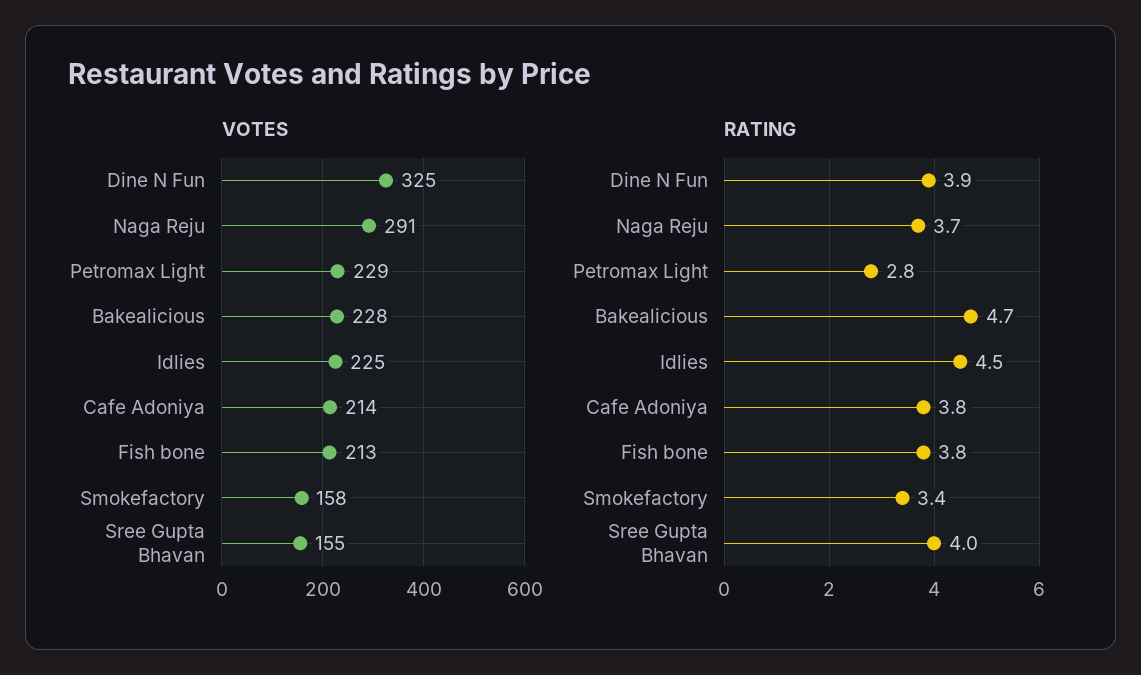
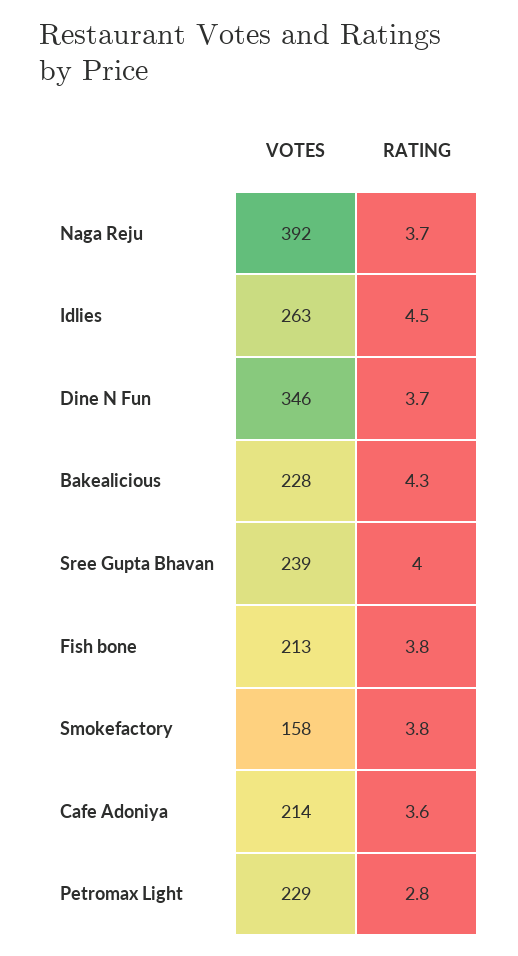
  {
    "VOTES": {
-     "Dine N Fun": 325,
+     "Dine N Fun": 346,
-     "Naga Reju": 291,
+     "Naga Reju": 392,
      "Petromax Light": 229,
      "Bakealicious": 228,
-     "Idlies": 225,
+     "Idlies": 263,
      "Cafe Adoniya": 214,
      "Fish bone": 213,
      "Smokefactory": 158,
-     "Sree Gupta Bhavan": 155
+     "Sree Gupta Bhavan": 239
    },
    "RATING": {
-     "Dine N Fun": 3.9,
+     "Dine N Fun": 3.7,
      "Naga Reju": 3.7,
      "Petromax Light": 2.8,
-     "Bakealicious": 4.7,
+     "Bakealicious": 4.3,
      "Idlies": 4.5,
-     "Cafe Adoniya": 3.8,
+     "Cafe Adoniya": 3.6,
      "Fish bone": 3.8,
-     "Smokefactory": 3.4,
+     "Smokefactory": 3.8,
      "Sree Gupta Bhavan": 4
    }
  }

